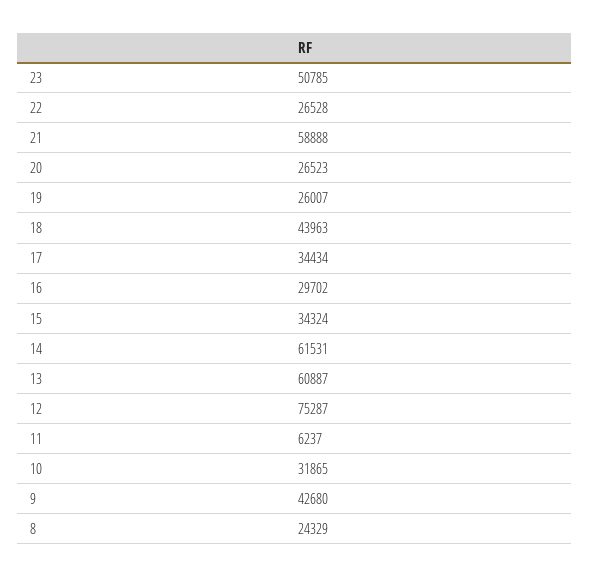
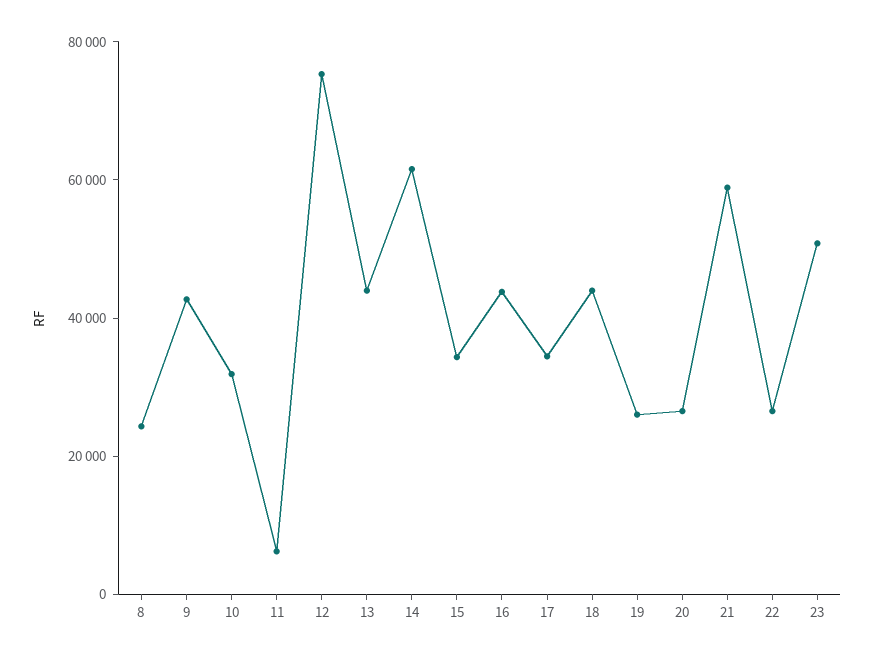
  {
    "23": 50785,
    "22": 26528,
    "21": 58888,
    "20": 26523,
    "19": 26007,
    "18": 43963,
    "17": 34434,
-   "16": 29702,
+   "16": 45000,
    "15": 34324,
    "14": 61531,
-   "13": 60887,
+   "13": 45000,
    "12": 75287,
    "11": 6237,
    "10": 31865,
    "9": 42680,
    "8": 24329
  }

